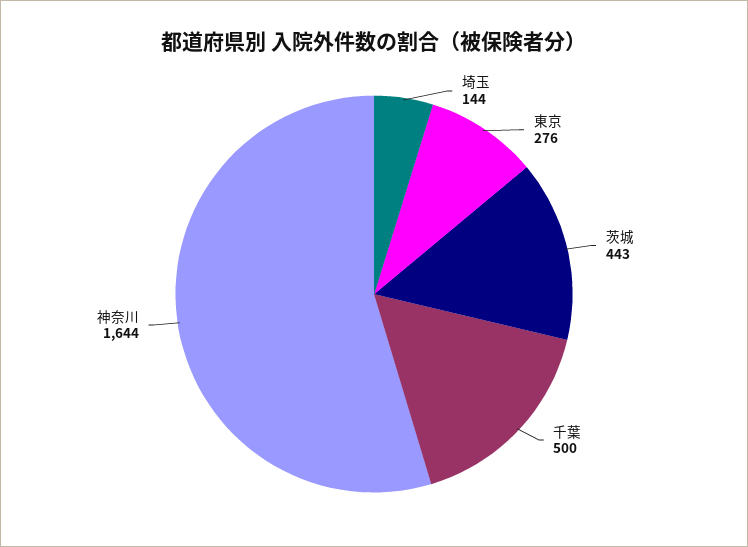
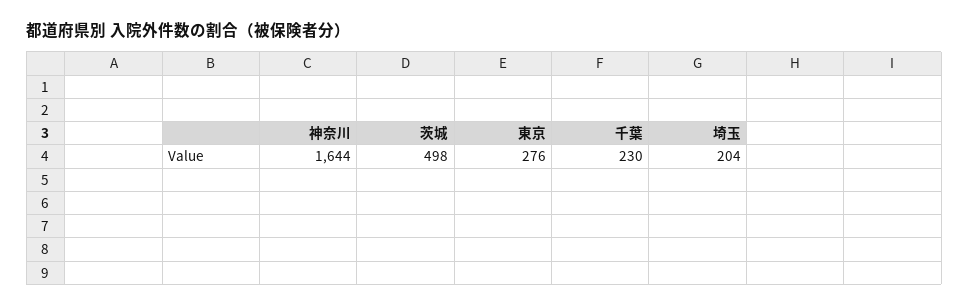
  {
-   "埼玉": 144,
+   "埼玉": 204,
    "東京": 276,
-   "茨城": 443,
+   "茨城": 498,
-   "千葉": 500,
+   "千葉": 230,
    "神奈川": 1644
  }

